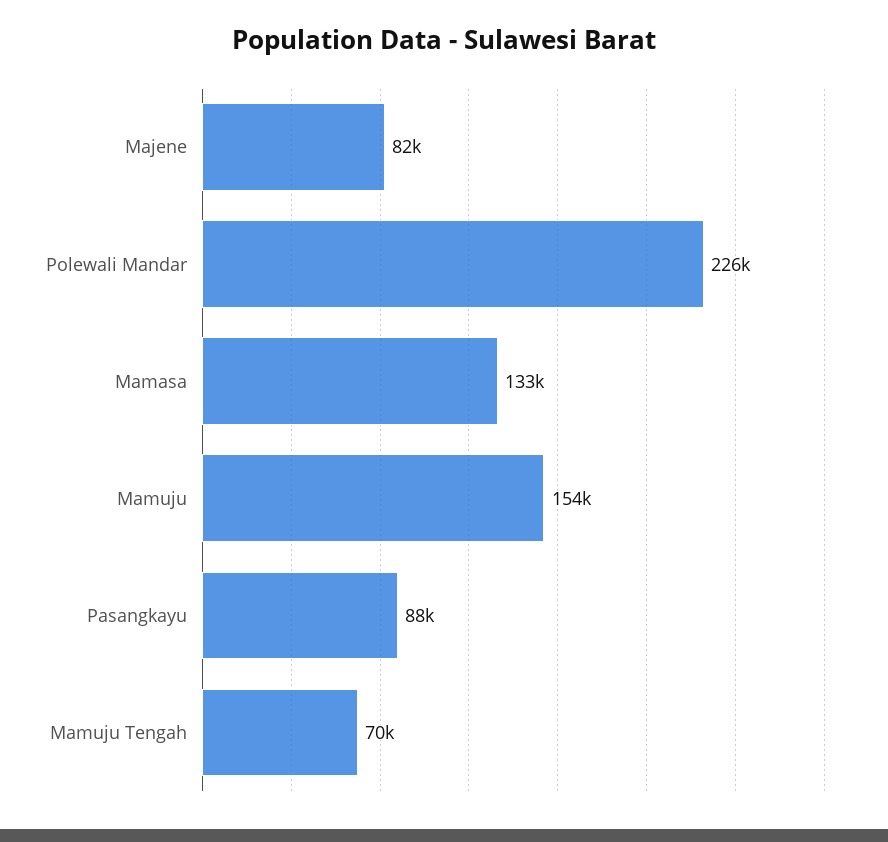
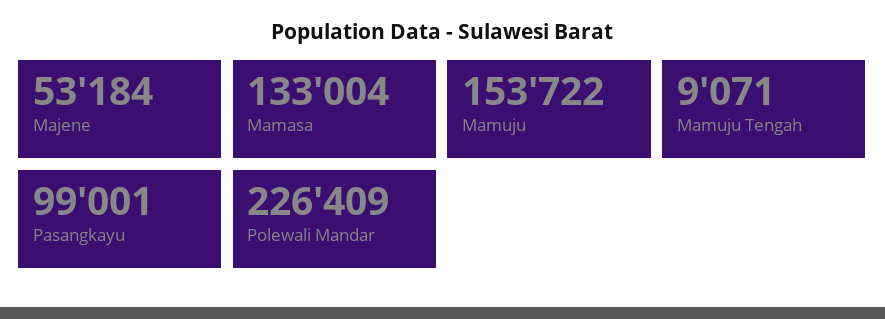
  {
-   "Majene": 82000,
+   "Majene": 53184,
    "Polewali Mandar": 226409,
    "Mamasa": 133004,
    "Mamuju": 153722,
-   "Pasangkayu": 88000,
+   "Pasangkayu": 99001,
-   "Mamuju Tengah": 70000
+   "Mamuju Tengah": 9071
  }

